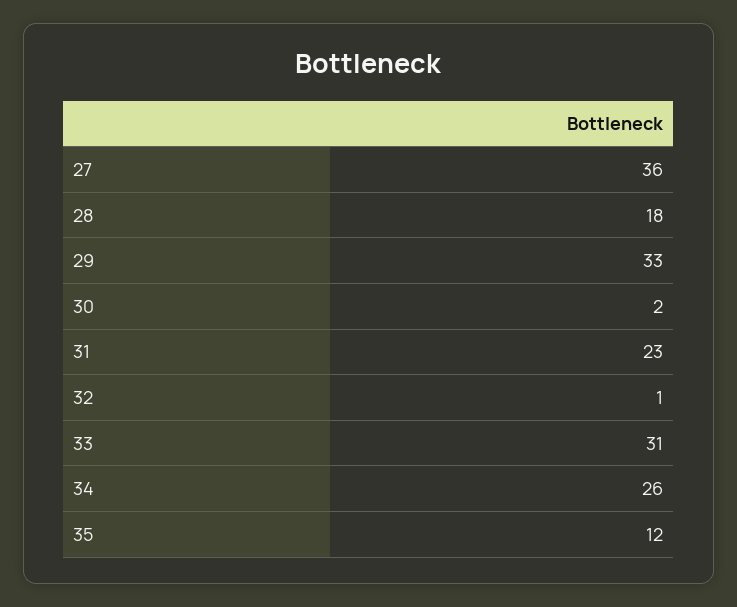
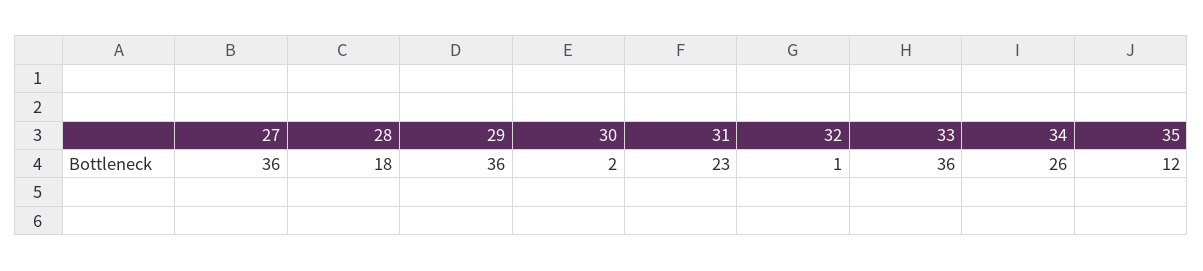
  {
    "27": 36,
    "28": 18,
-   "29": 33,
+   "29": 36,
    "30": 2,
    "31": 23,
    "32": 1,
-   "33": 31,
+   "33": 36,
    "34": 26,
    "35": 12
  }

